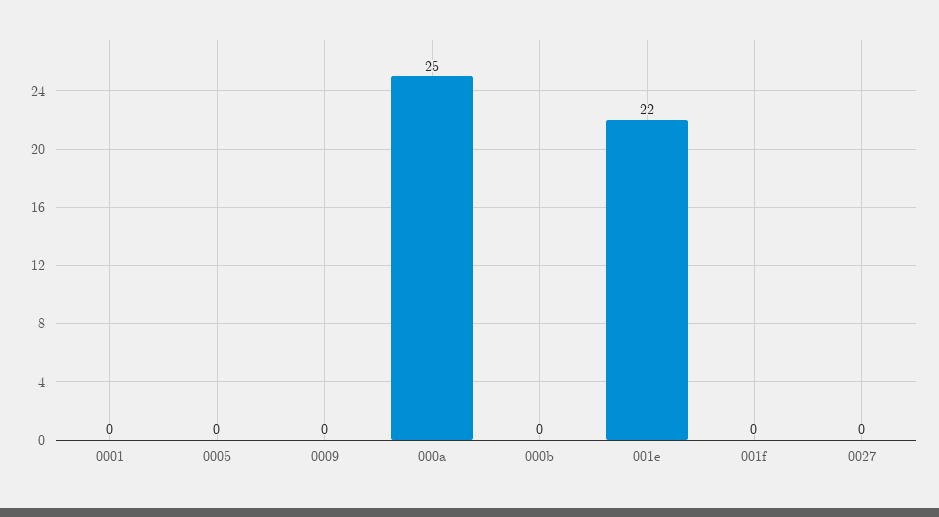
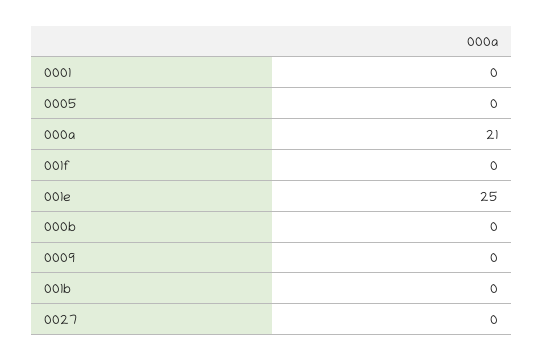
  {
    "0001": 0,
    "0005": 0,
    "0009": 0,
-   "000a": 25,
+   "000a": 21,
    "000b": 0,
-   "001e": 22,
+   "001e": 25,
    "001f": 0,
-   "0027": 0
+   "0027": 0,
+   "001b": 0
  }

